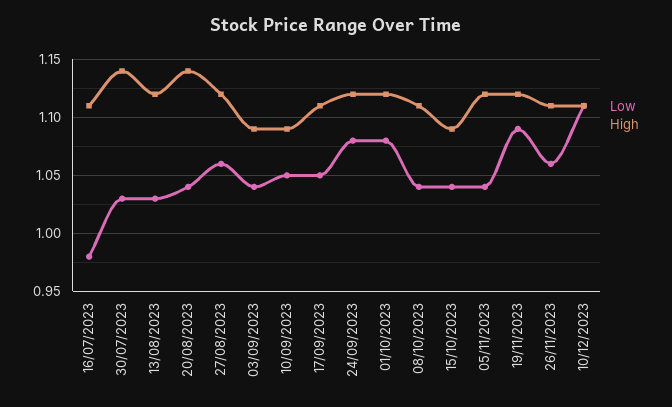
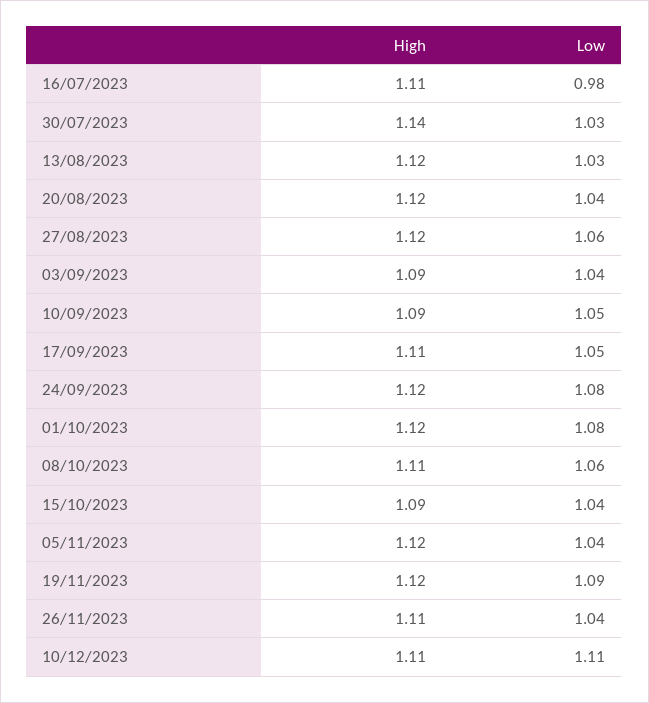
  {
    "Low": {
      "16/07/2023": 0.98,
      "30/07/2023": 1.03,
      "13/08/2023": 1.03,
      "20/08/2023": 1.04,
      "27/08/2023": 1.06,
      "03/09/2023": 1.04,
      "10/09/2023": 1.05,
      "17/09/2023": 1.05,
      "24/09/2023": 1.08,
      "01/10/2023": 1.08,
-     "08/10/2023": 1.04,
+     "08/10/2023": 1.06,
      "15/10/2023": 1.04,
      "05/11/2023": 1.04,
      "19/11/2023": 1.09,
-     "26/11/2023": 1.06,
+     "26/11/2023": 1.04,
      "10/12/2023": 1.11
    },
    "High": {
      "16/07/2023": 1.11,
      "30/07/2023": 1.14,
      "13/08/2023": 1.12,
-     "20/08/2023": 1.14,
+     "20/08/2023": 1.12,
      "27/08/2023": 1.12,
      "03/09/2023": 1.09,
      "10/09/2023": 1.09,
      "17/09/2023": 1.11,
      "24/09/2023": 1.12,
      "01/10/2023": 1.12,
      "08/10/2023": 1.11,
      "15/10/2023": 1.09,
      "05/11/2023": 1.12,
      "19/11/2023": 1.12,
      "26/11/2023": 1.11,
      "10/12/2023": 1.11
    }
  }

